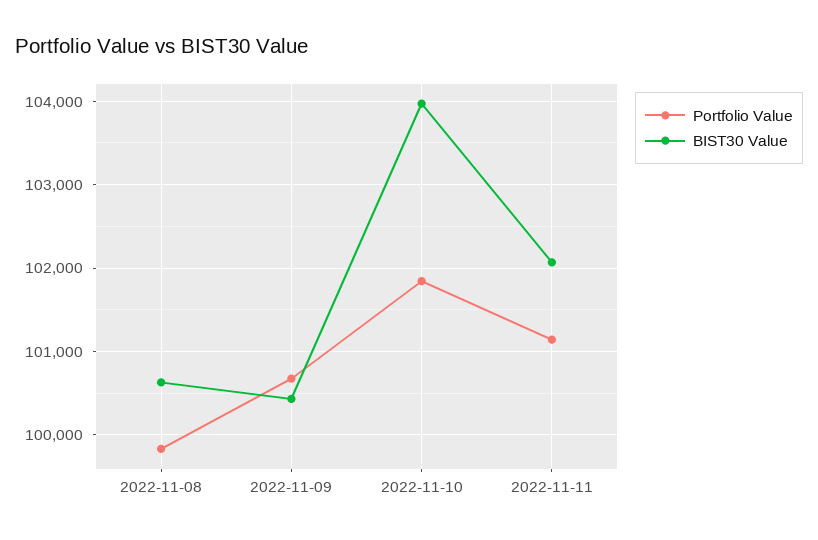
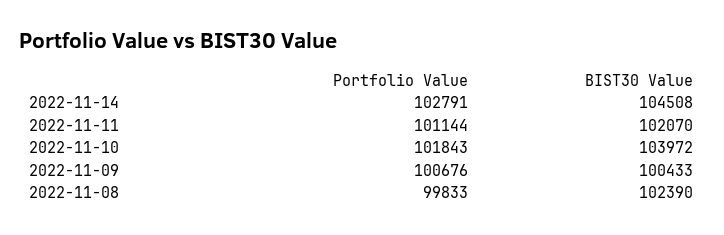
  {
    "Portfolio Value": {
      "2022-11-08": 99833,
      "2022-11-09": 100676,
      "2022-11-10": 101843,
-     "2022-11-11": 101144
+     "2022-11-11": 101144,
+     "2022-11-14": 102791
    },
    "BIST30 Value": {
-     "2022-11-08": 100600,
+     "2022-11-08": 102390,
      "2022-11-09": 100433,
      "2022-11-10": 103972,
-     "2022-11-11": 102070
+     "2022-11-11": 102070,
+     "2022-11-14": 104508
    }
  }

